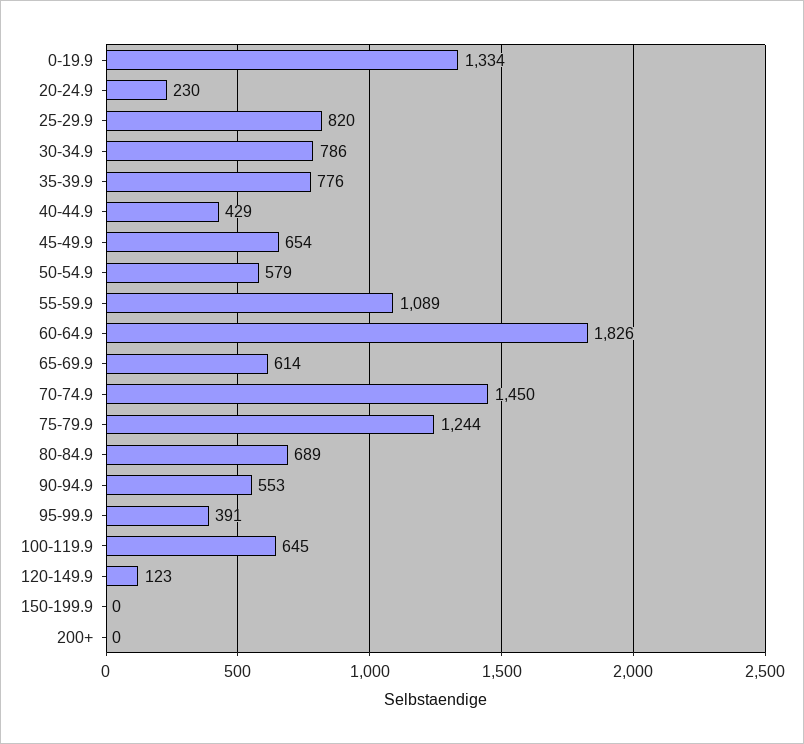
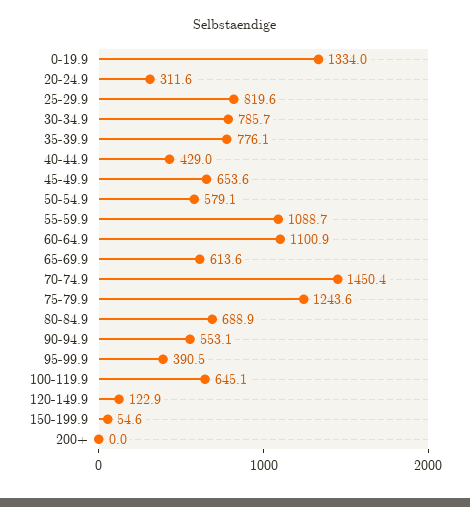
  {
    "0-19.9": 1334,
-   "20-24.9": 230,
+   "20-24.9": 311.6,
    "25-29.9": 819.6,
    "30-34.9": 785.7,
    "35-39.9": 776.1,
    "40-44.9": 429,
    "45-49.9": 653.6,
    "50-54.9": 579.1,
    "55-59.9": 1088.7,
-   "60-64.9": 1826,
+   "60-64.9": 1100.9,
    "65-69.9": 613.6,
    "70-74.9": 1450.4,
    "75-79.9": 1243.6,
    "80-84.9": 688.9,
    "90-94.9": 553.1,
    "95-99.9": 390.5,
    "100-119.9": 645.1,
    "120-149.9": 122.9,
-   "150-199.9": 0,
+   "150-199.9": 54.6,
    "200+": 0
  }

